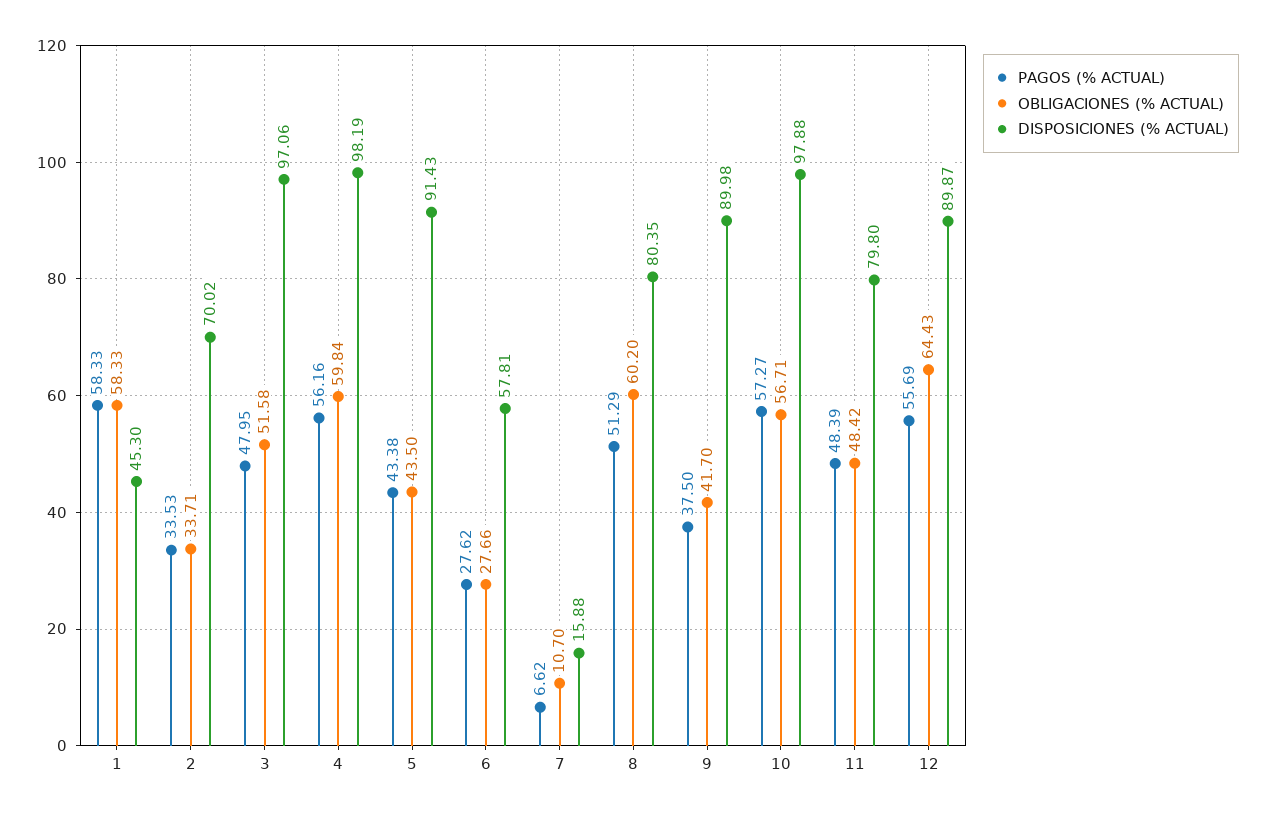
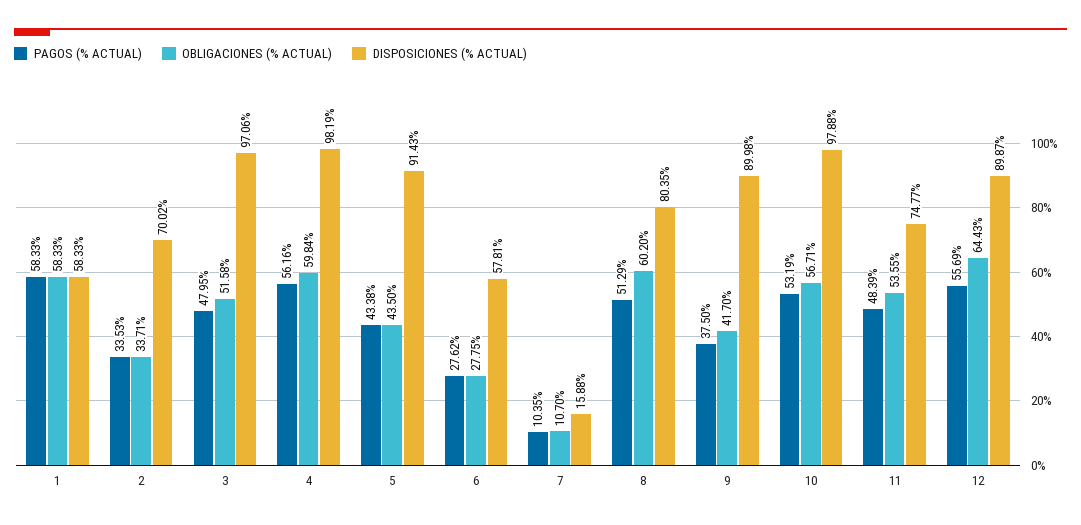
  {
    "PAGOS (% ACTUAL)": {
      "1": 58.33,
      "2": 33.53,
      "3": 47.95,
      "4": 56.16,
      "5": 43.38,
      "6": 27.62,
-     "7": 6.62,
+     "7": 10.35,
      "8": 51.29,
      "9": 37.5,
-     "10": 57.27,
+     "10": 53.19,
      "11": 48.39,
      "12": 55.69
    },
    "OBLIGACIONES (% ACTUAL)": {
      "1": 58.33,
      "2": 33.71,
      "3": 51.58,
      "4": 59.84,
      "5": 43.5,
-     "6": 27.66,
+     "6": 27.75,
      "7": 10.7,
      "8": 60.2,
      "9": 41.7,
      "10": 56.71,
-     "11": 48.42,
+     "11": 53.55,
      "12": 64.43
    },
    "DISPOSICIONES (% ACTUAL)": {
-     "1": 45.3,
+     "1": 58.33,
      "2": 70.02,
      "3": 97.06,
      "4": 98.19,
      "5": 91.43,
      "6": 57.81,
      "7": 15.88,
      "8": 80.35,
      "9": 89.98,
      "10": 97.88,
-     "11": 79.8,
+     "11": 74.77,
      "12": 89.87
    }
  }

